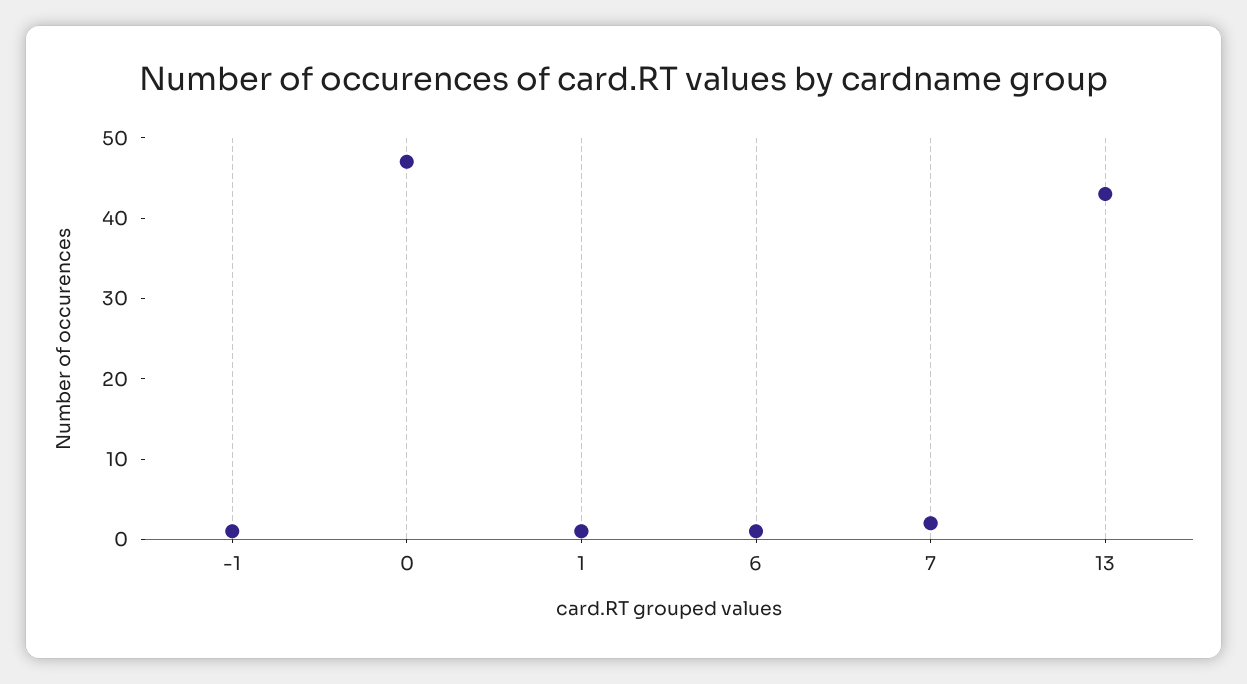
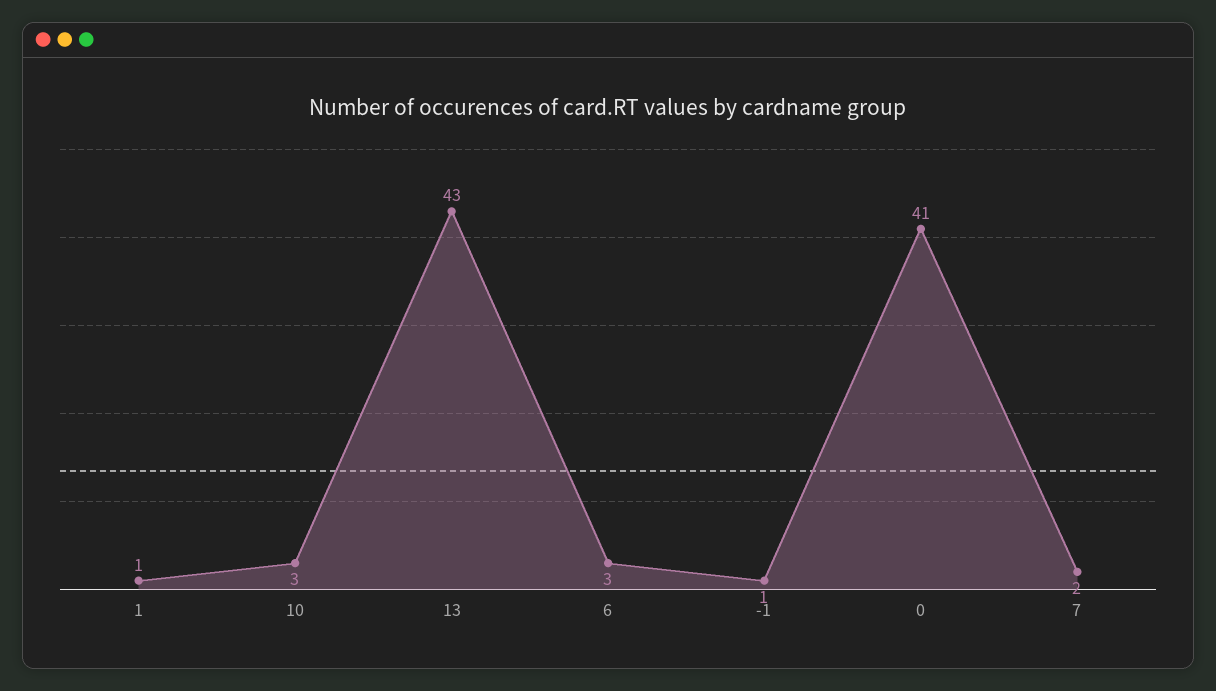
  {
    "-1": 1,
-   "0": 47,
+   "0": 41,
    "1": 1,
-   "6": 1,
+   "6": 3,
    "7": 2,
-   "13": 43
+   "13": 43,
+   "10": 3
  }

